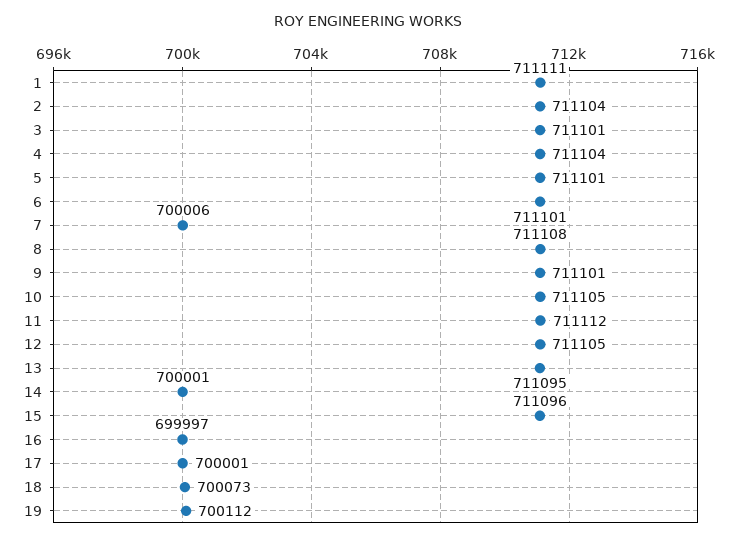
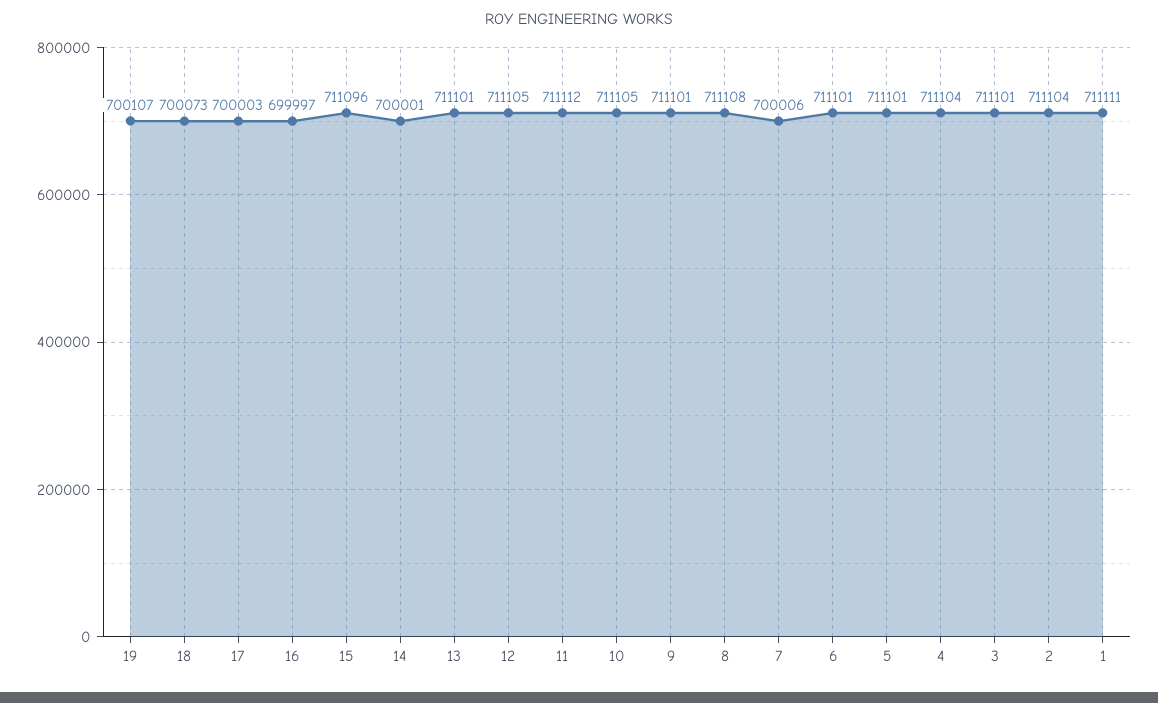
  {
    "1": 711111,
    "2": 711104,
    "3": 711101,
    "4": 711104,
    "5": 711101,
    "6": 711101,
    "7": 700006,
    "8": 711108,
    "9": 711101,
    "10": 711105,
    "11": 711112,
    "12": 711105,
-   "13": 711095,
+   "13": 711101,
    "14": 700001,
    "15": 711096,
    "16": 699997,
-   "17": 700001,
+   "17": 700003,
    "18": 700073,
-   "19": 700112
+   "19": 700107
  }

